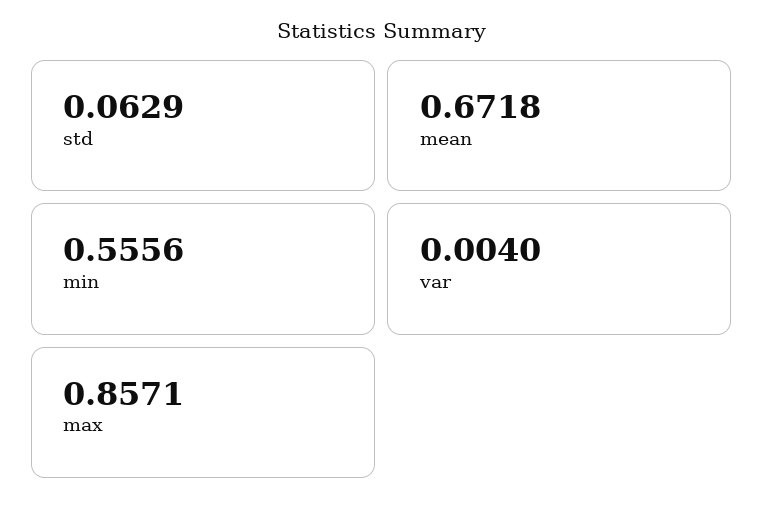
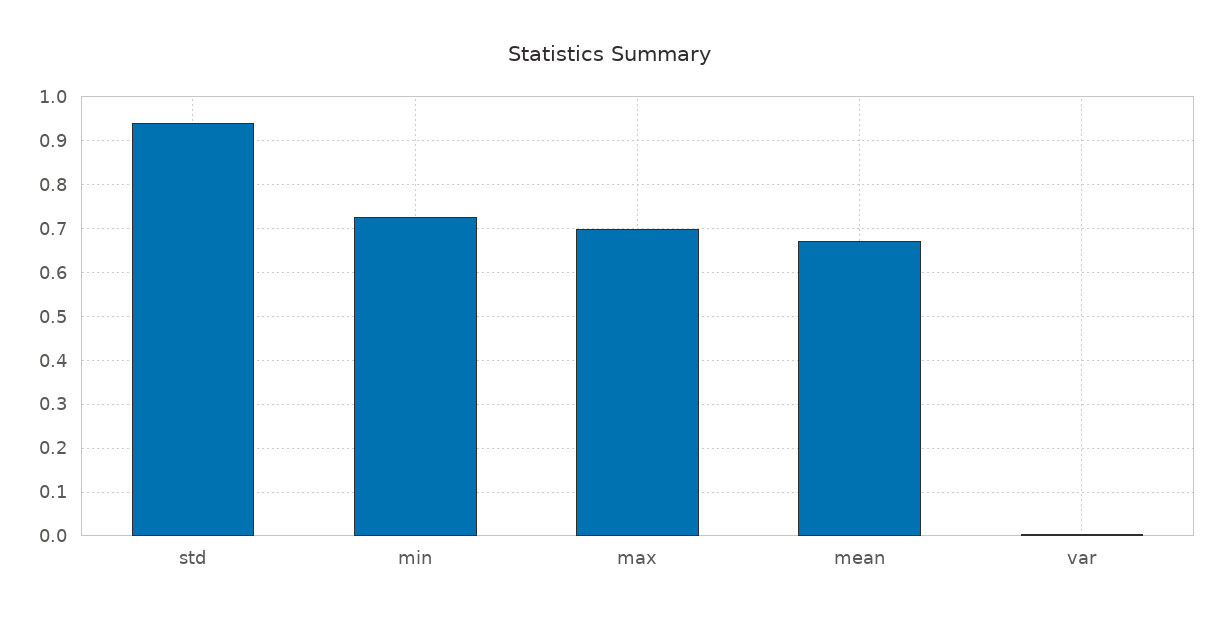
  {
-   "std": 0.0629,
+   "std": 0.94,
    "mean": 0.6718,
-   "min": 0.5556,
+   "min": 0.72,
    "var": 0.004,
-   "max": 0.8571
+   "max": 0.7
  }

